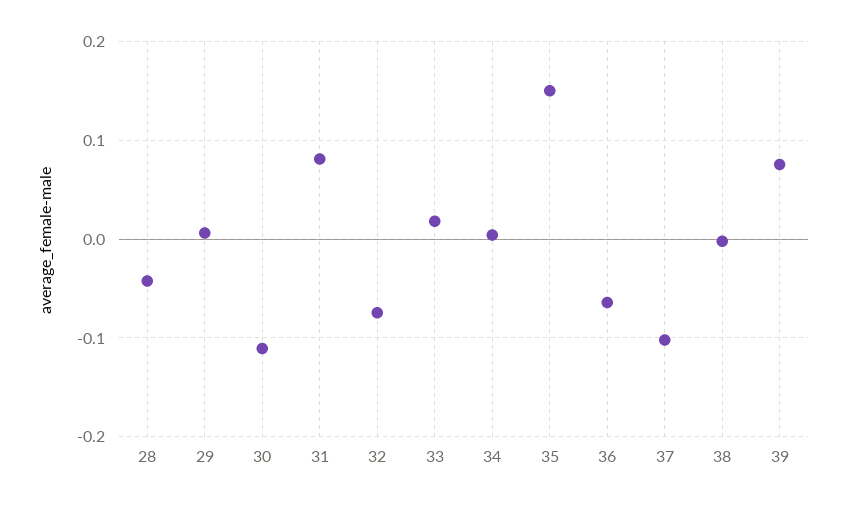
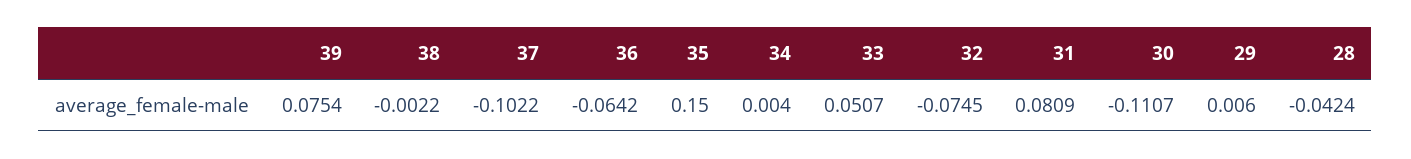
  {
    "28": -0.0424,
    "29": 0.006,
    "30": -0.1107,
    "31": 0.0809,
    "32": -0.0745,
-   "33": 0.02,
+   "33": 0.0507,
    "34": 0.004,
    "35": 0.15,
    "36": -0.0642,
    "37": -0.1022,
    "38": -0.0022,
    "39": 0.0754
  }

